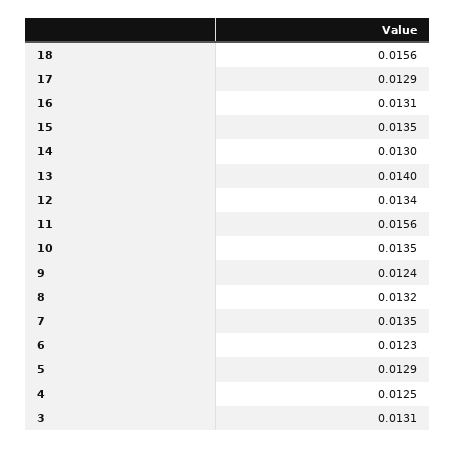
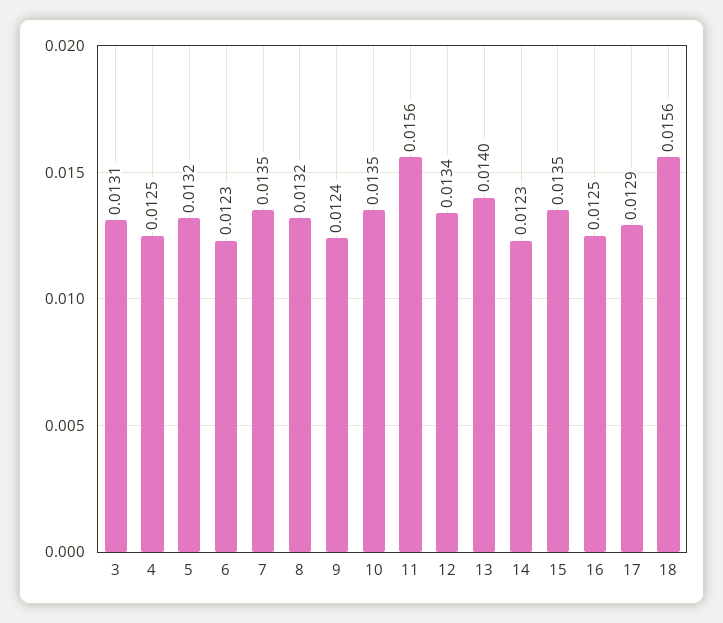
  {
    "18": 0.0156,
    "17": 0.0129,
-   "16": 0.0131,
+   "16": 0.0125,
    "15": 0.0135,
-   "14": 0.013,
+   "14": 0.0123,
    "13": 0.014,
    "12": 0.0134,
    "11": 0.0156,
    "10": 0.0135,
    "9": 0.0124,
    "8": 0.0132,
    "7": 0.0135,
    "6": 0.0123,
-   "5": 0.0129,
+   "5": 0.0132,
    "4": 0.0125,
    "3": 0.0131
  }

